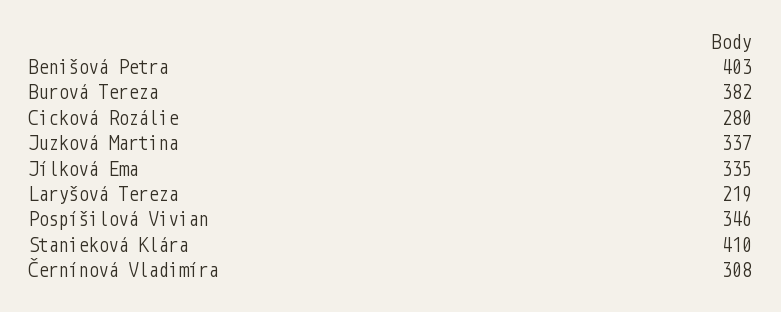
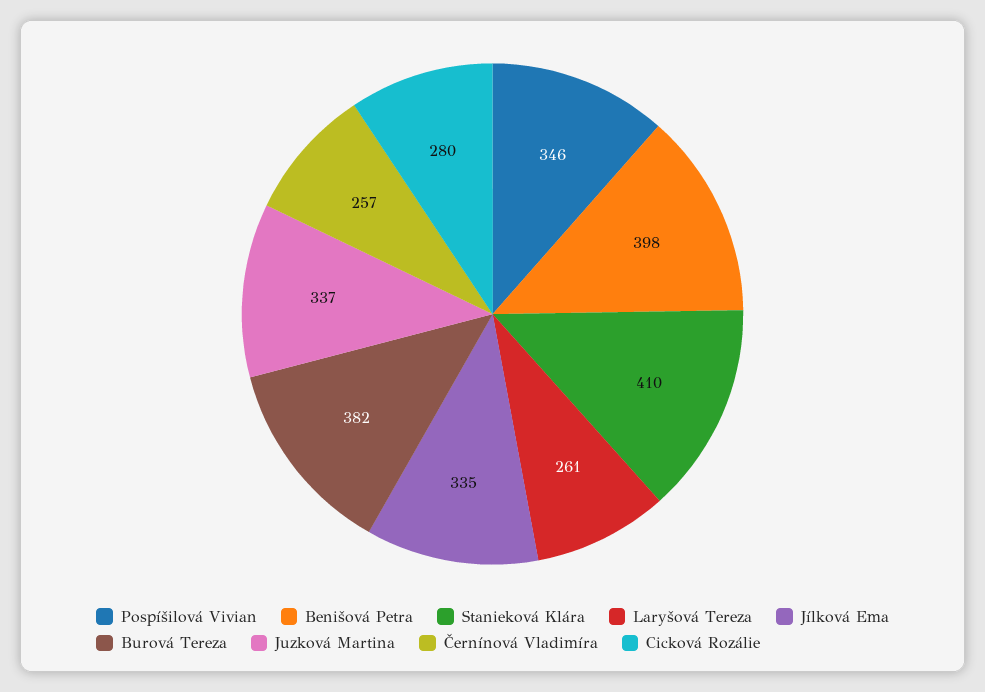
  {
-   "Benišová Petra": 403,
+   "Benišová Petra": 398,
    "Burová Tereza": 382,
    "Cicková Rozálie": 280,
    "Juzková Martina": 337,
    "Jílková Ema": 335,
-   "Laryšová Tereza": 219,
+   "Laryšová Tereza": 261,
    "Pospíšilová Vivian": 346,
    "Stanieková Klára": 410,
-   "Černínová Vladimíra": 308
+   "Černínová Vladimíra": 257
  }

